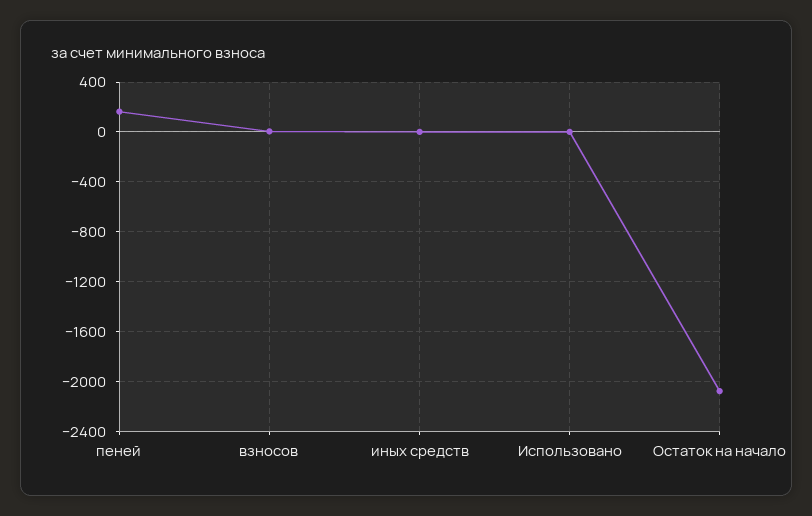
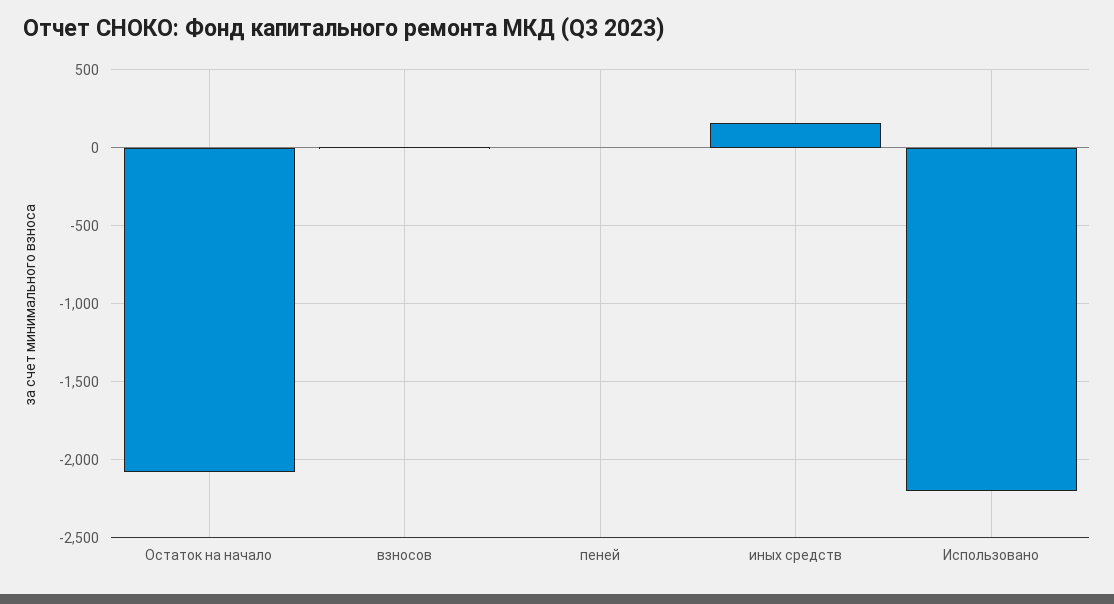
  {
-   "пеней": 150,
+   "пеней": 0,
    "взносов": 0,
-   "иных средств": 0,
+   "иных средств": 150,
-   "Использовано": 0,
+   "Использовано": -2200,
    "Остаток на начало": -2050
  }

